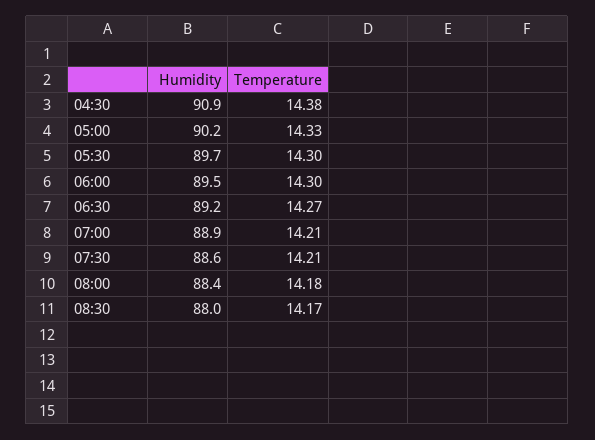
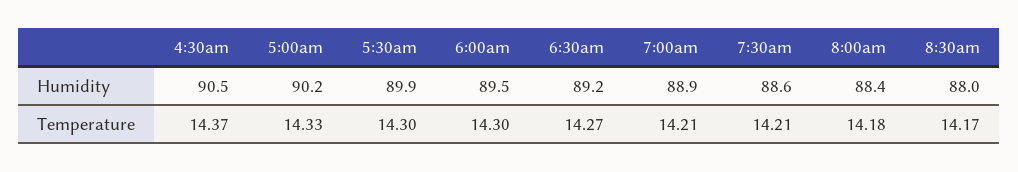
  {
    "Humidity": {
-     "04:30": 90.9,
+     "04:30": 90.5,
      "05:00": 90.2,
-     "05:30": 89.7,
+     "05:30": 89.9,
      "06:00": 89.5,
      "06:30": 89.2,
      "07:00": 88.9,
      "07:30": 88.6,
      "08:00": 88.4,
      "08:30": 88
    },
    "Temperature": {
-     "04:30": 14.38,
+     "04:30": 14.37,
      "05:00": 14.33,
      "05:30": 14.3,
      "06:00": 14.3,
      "06:30": 14.27,
      "07:00": 14.21,
      "07:30": 14.21,
      "08:00": 14.18,
      "08:30": 14.17
    }
  }

